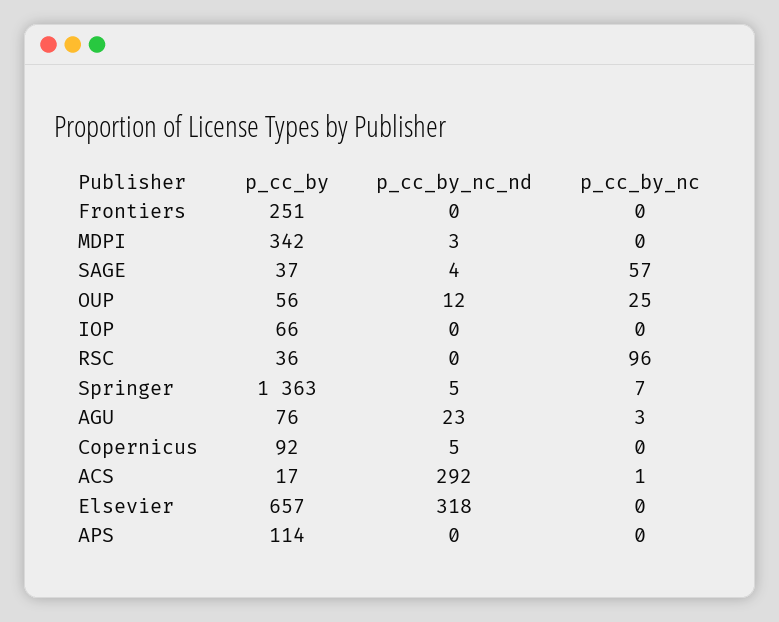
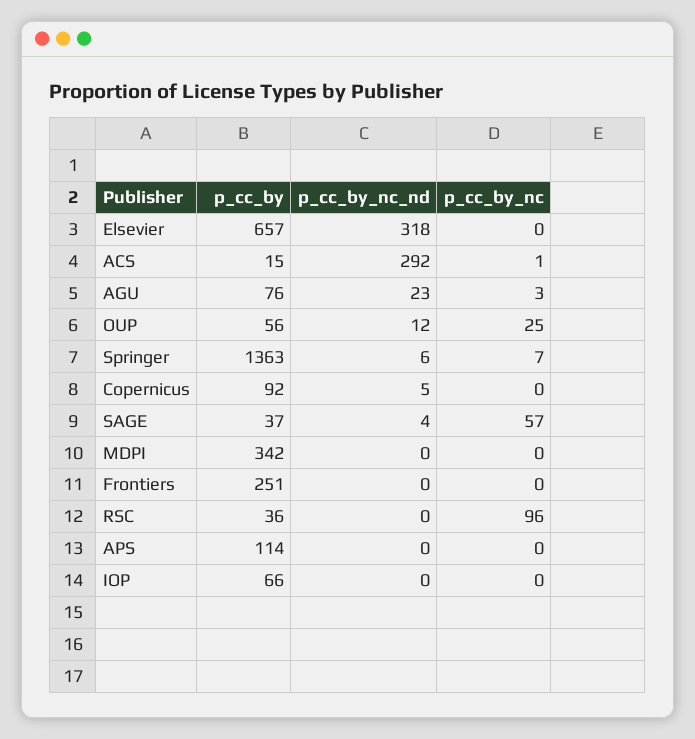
  {
    "p_cc_by": {
      "Frontiers": 251,
      "MDPI": 342,
      "SAGE": 37,
      "OUP": 56,
      "IOP": 66,
      "RSC": 36,
      "Springer": 1363,
      "AGU": 76,
      "Copernicus": 92,
-     "ACS": 17,
+     "ACS": 15,
      "Elsevier": 657,
      "APS": 114
    },
    "p_cc_by_nc_nd": {
      "Frontiers": 0,
-     "MDPI": 3,
+     "MDPI": 0,
      "SAGE": 4,
      "OUP": 12,
      "IOP": 0,
      "RSC": 0,
-     "Springer": 5,
+     "Springer": 6,
      "AGU": 23,
      "Copernicus": 5,
      "ACS": 292,
      "Elsevier": 318,
      "APS": 0
    },
    "p_cc_by_nc": {
      "Frontiers": 0,
      "MDPI": 0,
      "SAGE": 57,
      "OUP": 25,
      "IOP": 0,
      "RSC": 96,
      "Springer": 7,
      "AGU": 3,
      "Copernicus": 0,
      "ACS": 1,
      "Elsevier": 0,
      "APS": 0
    }
  }

